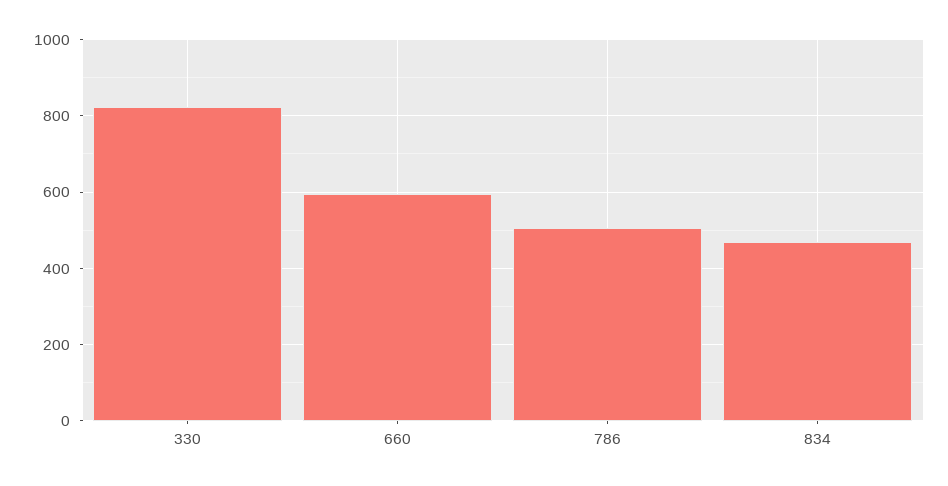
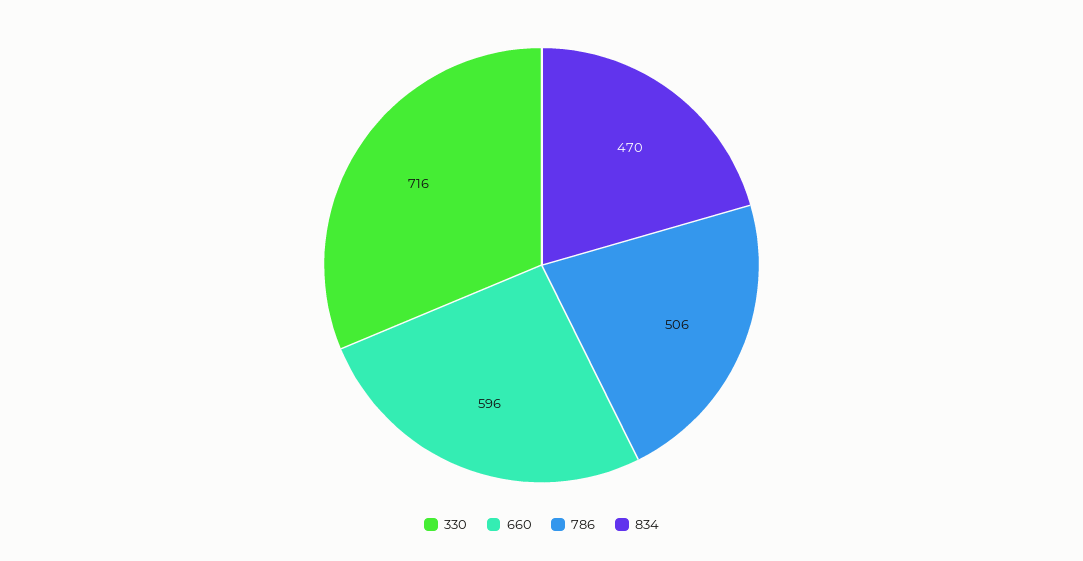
  {
-   "330": 820,
+   "330": 716,
    "660": 596,
    "786": 506,
    "834": 470
  }

